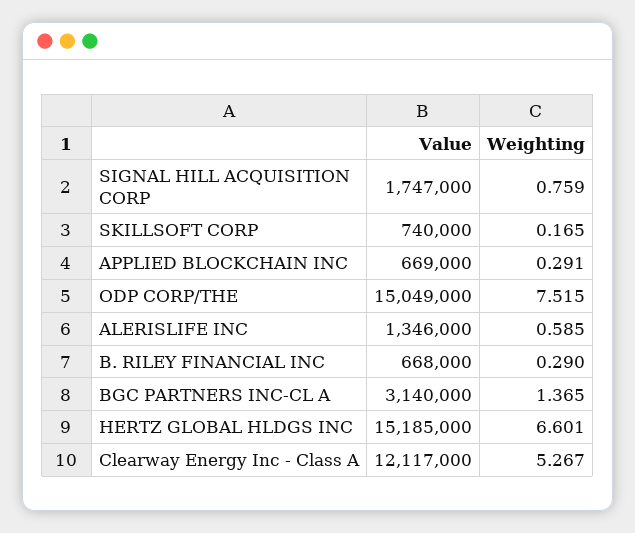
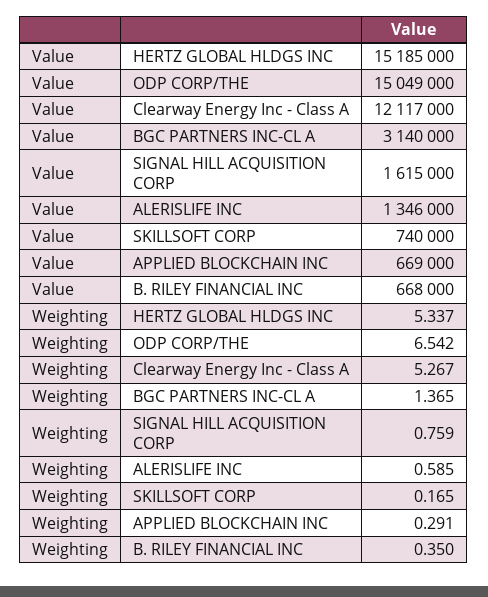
  {
    "Value": {
-     "SIGNAL HILL ACQUISITION CORP": 1747000,
+     "SIGNAL HILL ACQUISITION CORP": 1615000,
      "SKILLSOFT CORP": 740000,
      "APPLIED BLOCKCHAIN INC": 669000,
      "ODP CORP/THE": 15049000,
      "ALERISLIFE INC": 1346000,
      "B. RILEY FINANCIAL INC": 668000,
      "BGC PARTNERS INC-CL A": 3140000,
      "HERTZ GLOBAL HLDGS INC": 15185000,
      "Clearway Energy Inc - Class A": 12117000
    },
    "Weighting": {
      "SIGNAL HILL ACQUISITION CORP": 0.759,
      "SKILLSOFT CORP": 0.165,
      "APPLIED BLOCKCHAIN INC": 0.291,
-     "ODP CORP/THE": 7.515,
+     "ODP CORP/THE": 6.542,
      "ALERISLIFE INC": 0.585,
-     "B. RILEY FINANCIAL INC": 0.29,
+     "B. RILEY FINANCIAL INC": 0.35,
      "BGC PARTNERS INC-CL A": 1.365,
-     "HERTZ GLOBAL HLDGS INC": 6.601,
+     "HERTZ GLOBAL HLDGS INC": 5.337,
      "Clearway Energy Inc - Class A": 5.267
    }
  }

